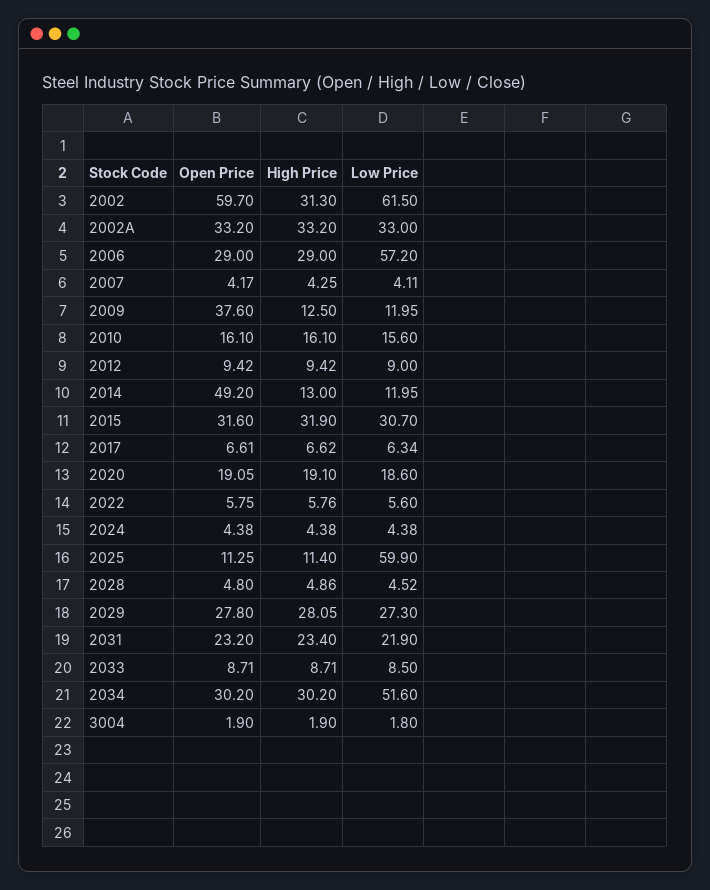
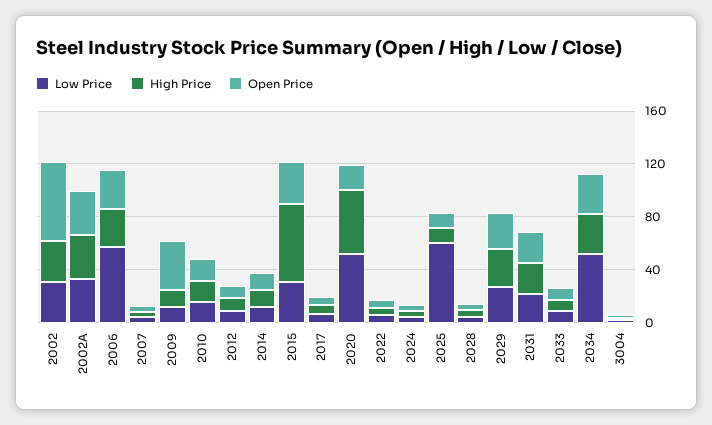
  {
    "Open Price": {
      "2002": 59.7,
      "2002A": 33.2,
      "2006": 29,
      "2007": 4.17,
      "2009": 37.6,
      "2010": 16.1,
      "2012": 9.42,
-     "2014": 49.2,
+     "2014": 10,
      "2015": 31.6,
      "2017": 6.61,
      "2020": 19.05,
      "2022": 5.75,
      "2024": 4.38,
      "2025": 11.25,
      "2028": 4.8,
      "2029": 27.8,
      "2031": 23.2,
      "2033": 8.71,
      "2034": 30.2,
      "3004": 1.9
    },
    "High Price": {
      "2002": 31.3,
      "2002A": 33.2,
      "2006": 29,
      "2007": 4.25,
      "2009": 12.5,
      "2010": 16.1,
      "2012": 9.42,
      "2014": 13,
-     "2015": 31.9,
+     "2015": 60,
      "2017": 6.62,
-     "2020": 19.1,
+     "2020": 50,
      "2022": 5.76,
      "2024": 4.38,
      "2025": 11.4,
      "2028": 4.86,
      "2029": 28.05,
      "2031": 23.4,
      "2033": 8.71,
      "2034": 30.2,
      "3004": 1.9
    },
    "Low Price": {
-     "2002": 61.5,
+     "2002": 30,
      "2002A": 33,
      "2006": 57.2,
      "2007": 4.11,
      "2009": 11.95,
      "2010": 15.6,
      "2012": 9,
      "2014": 11.95,
      "2015": 30.7,
      "2017": 6.34,
-     "2020": 18.6,
+     "2020": 50,
      "2022": 5.6,
      "2024": 4.38,
      "2025": 59.9,
      "2028": 4.52,
      "2029": 27.3,
      "2031": 21.9,
      "2033": 8.5,
      "2034": 51.6,
      "3004": 1.8
    }
  }

